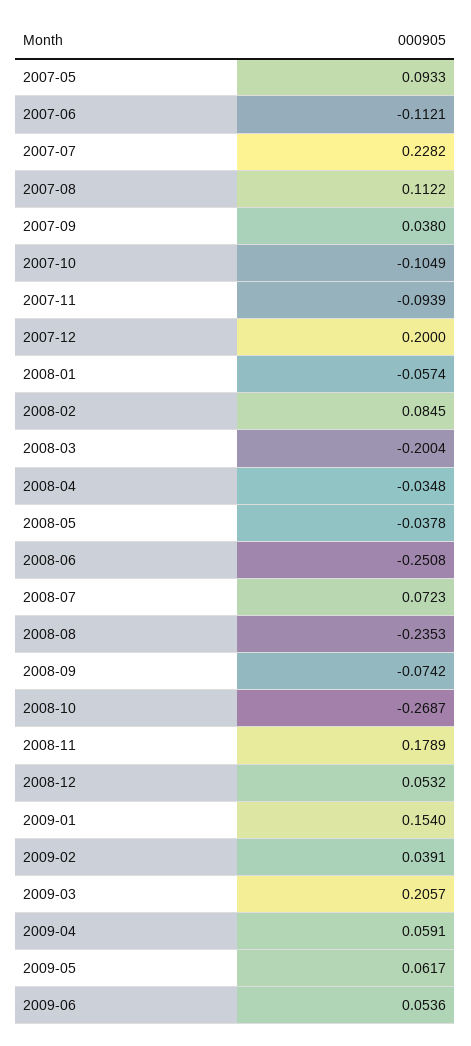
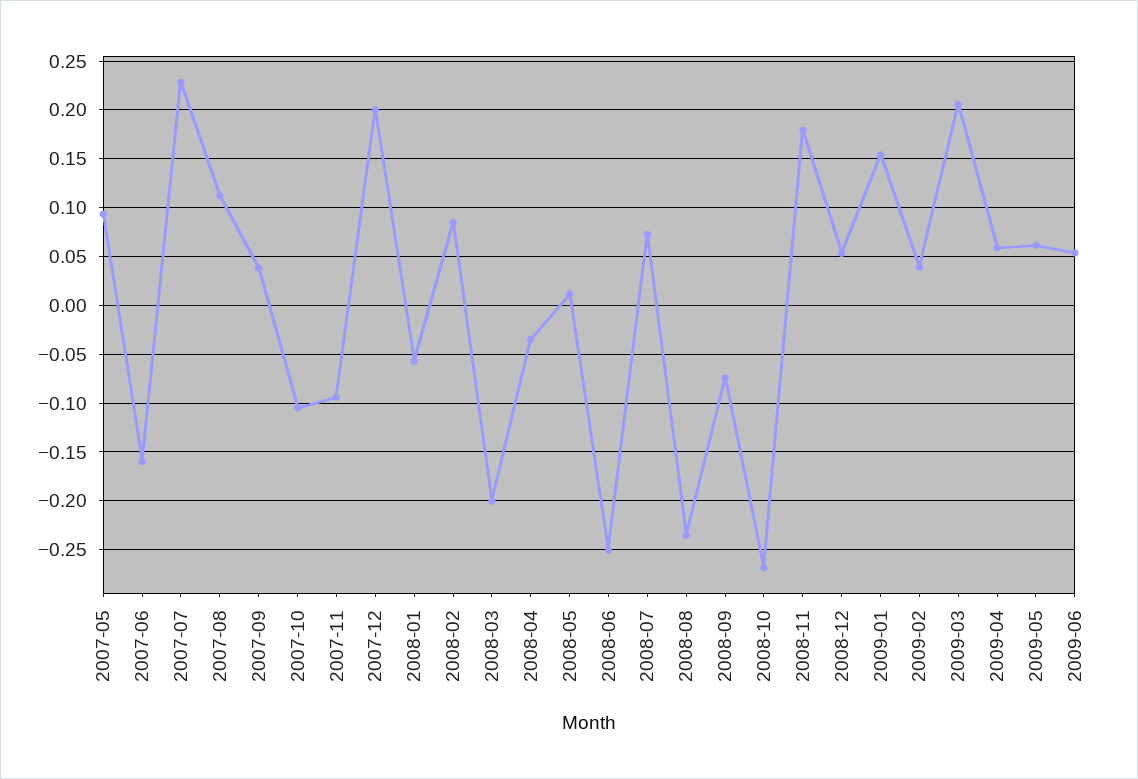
  {
    "2007-05": 0.0933,
-   "2007-06": -0.1121,
+   "2007-06": -0.16,
    "2007-07": 0.2282,
    "2007-08": 0.1122,
    "2007-09": 0.038,
    "2007-10": -0.1049,
    "2007-11": -0.0939,
    "2007-12": 0.2,
    "2008-01": -0.0574,
    "2008-02": 0.0845,
    "2008-03": -0.2004,
    "2008-04": -0.0348,
-   "2008-05": -0.0378,
+   "2008-05": 0.01,
    "2008-06": -0.2508,
    "2008-07": 0.0723,
    "2008-08": -0.2353,
    "2008-09": -0.0742,
    "2008-10": -0.2687,
    "2008-11": 0.1789,
    "2008-12": 0.0532,
    "2009-01": 0.154,
    "2009-02": 0.0391,
    "2009-03": 0.2057,
    "2009-04": 0.0591,
    "2009-05": 0.0617,
    "2009-06": 0.0536
  }

